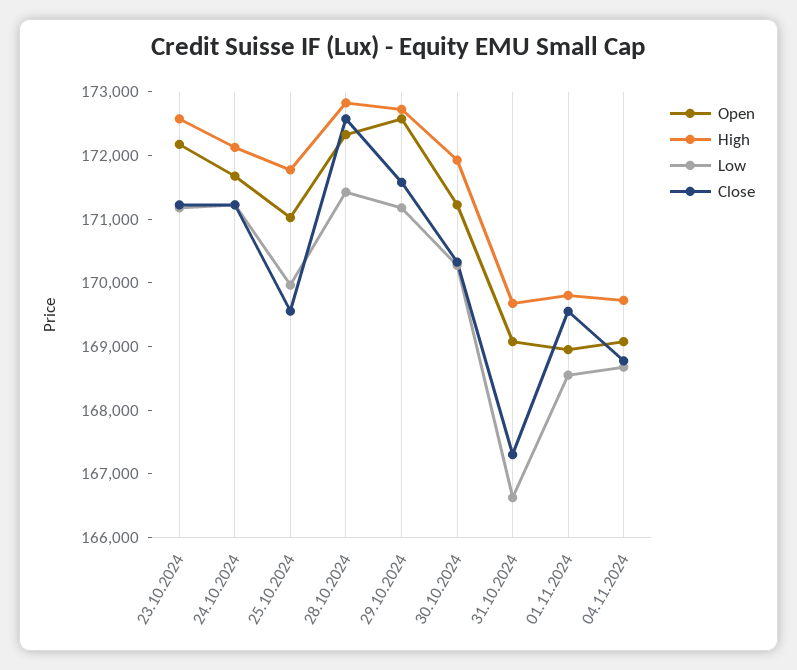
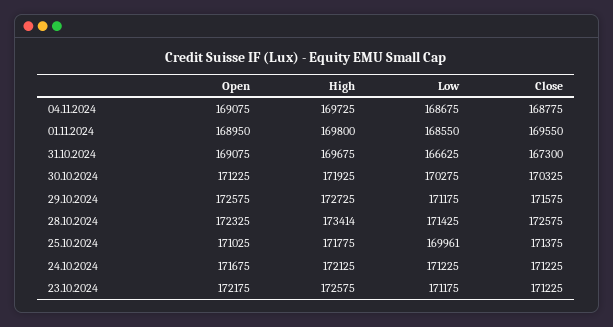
  {
    "Open": {
      "23.10.2024": 172175,
      "24.10.2024": 171675,
      "25.10.2024": 171025,
      "28.10.2024": 172325,
      "29.10.2024": 172575,
      "30.10.2024": 171225,
      "31.10.2024": 169075,
      "01.11.2024": 168950,
      "04.11.2024": 169075
    },
    "High": {
      "23.10.2024": 172575,
      "24.10.2024": 172125,
      "25.10.2024": 171775,
-     "28.10.2024": 172800,
+     "28.10.2024": 173414,
      "29.10.2024": 172725,
      "30.10.2024": 171925,
      "31.10.2024": 169675,
      "01.11.2024": 169800,
      "04.11.2024": 169725
    },
    "Low": {
      "23.10.2024": 171175,
      "24.10.2024": 171225,
      "25.10.2024": 169961,
      "28.10.2024": 171425,
      "29.10.2024": 171175,
      "30.10.2024": 170275,
      "31.10.2024": 166625,
      "01.11.2024": 168550,
      "04.11.2024": 168675
    },
    "Close": {
      "23.10.2024": 171225,
      "24.10.2024": 171225,
-     "25.10.2024": 169600,
+     "25.10.2024": 171375,
      "28.10.2024": 172575,
      "29.10.2024": 171575,
      "30.10.2024": 170325,
      "31.10.2024": 167300,
      "01.11.2024": 169550,
      "04.11.2024": 168775
    }
  }

